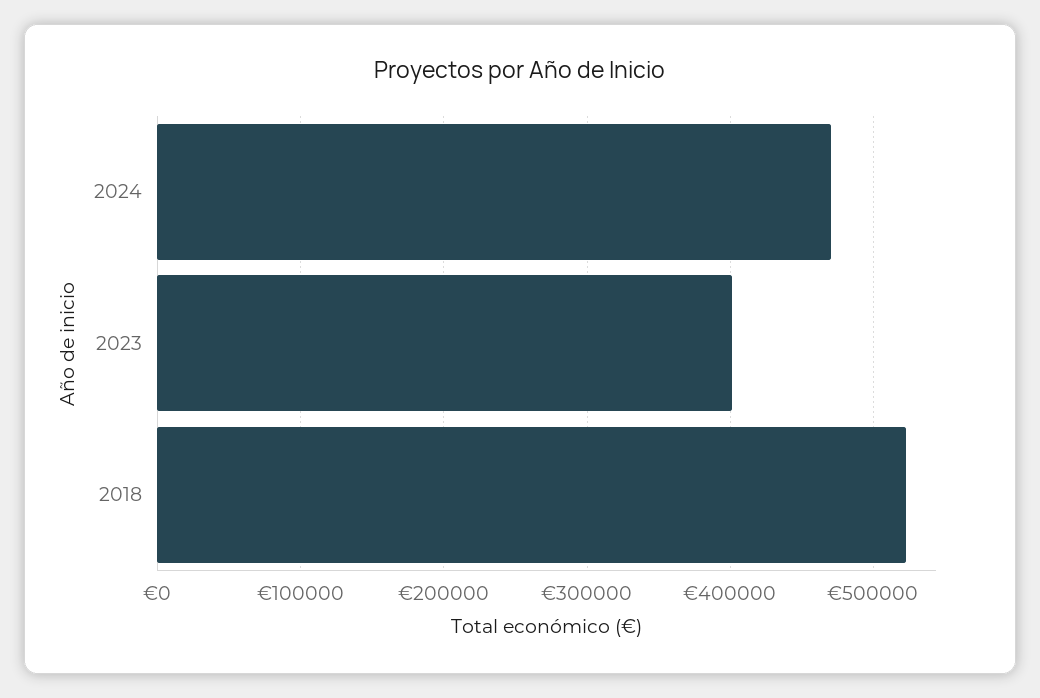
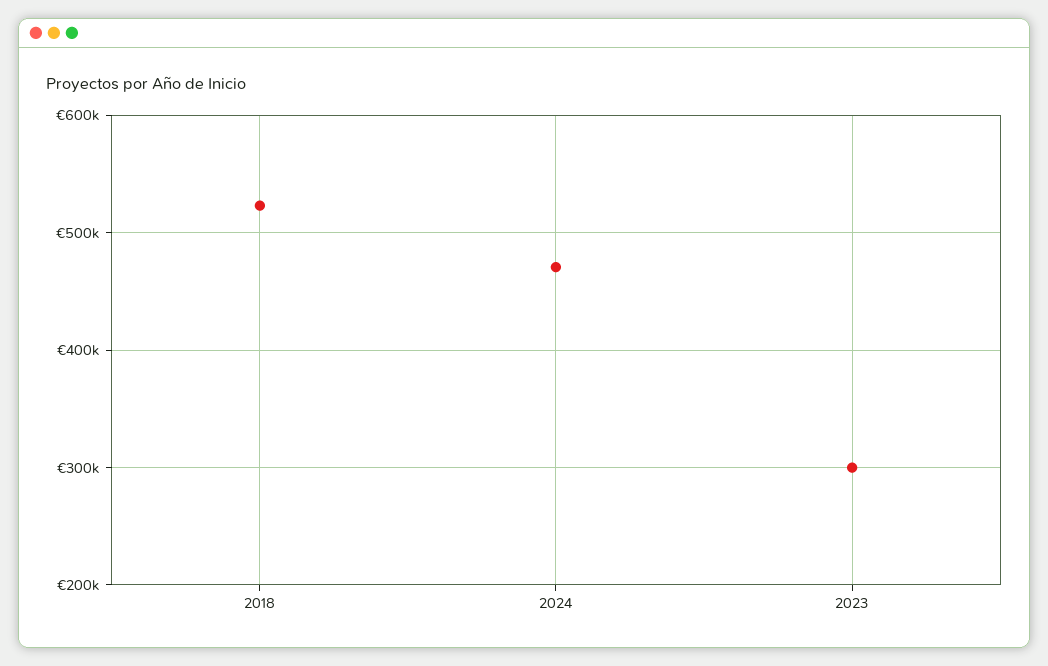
  {
    "2024": 470000,
-   "2023": 400000,
+   "2023": 300000,
    "2018": 520000
  }

